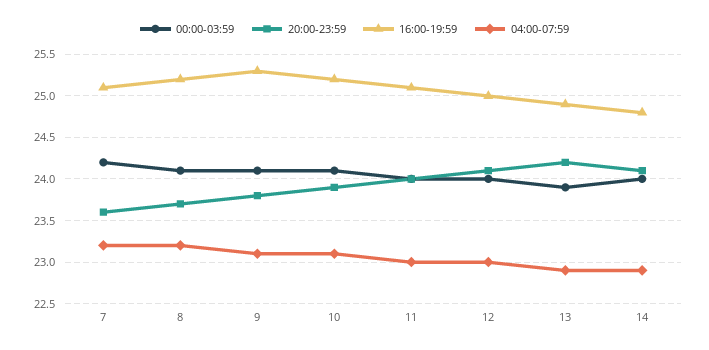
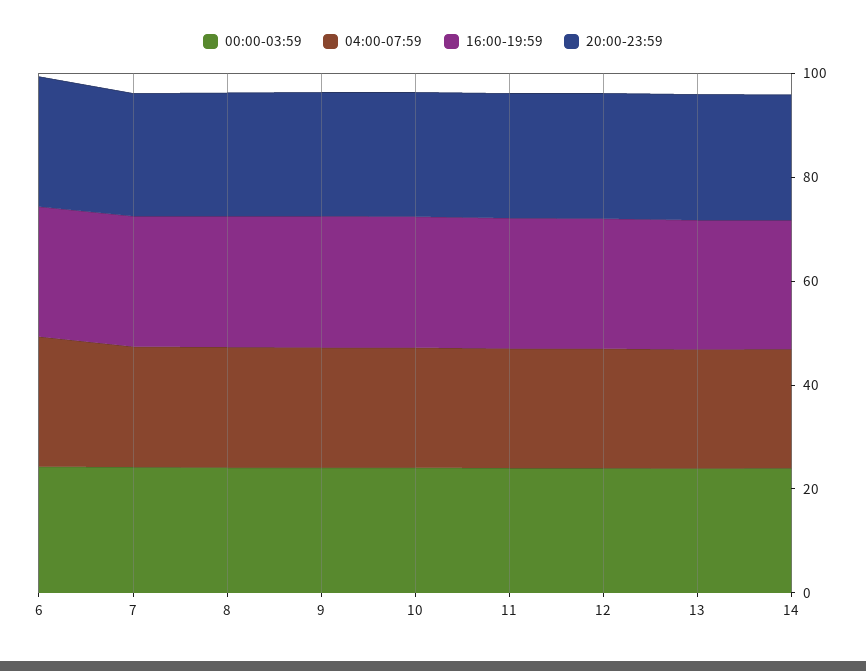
  {
    "00:00-03:59": {
      "7": 24.2,
      "8": 24.1,
      "9": 24.1,
      "10": 24.1,
      "11": 24,
      "12": 24,
      "13": 23.9,
-     "14": 24
+     "14": 24,
+     "6": 25
    },
    "20:00-23:59": {
      "7": 23.6,
      "8": 23.7,
      "9": 23.8,
      "10": 23.9,
      "11": 24,
      "12": 24.1,
      "13": 24.2,
-     "14": 24.1
+     "14": 24.1,
+     "6": 25
    },
    "16:00-19:59": {
      "7": 25.1,
      "8": 25.2,
      "9": 25.3,
      "10": 25.2,
      "11": 25.1,
      "12": 25,
      "13": 24.9,
-     "14": 24.8
+     "14": 24.8,
+     "6": 25
    },
    "04:00-07:59": {
      "7": 23.2,
      "8": 23.2,
      "9": 23.1,
      "10": 23.1,
      "11": 23,
      "12": 23,
      "13": 22.9,
-     "14": 22.9
+     "14": 22.9,
+     "6": 25
    }
  }

